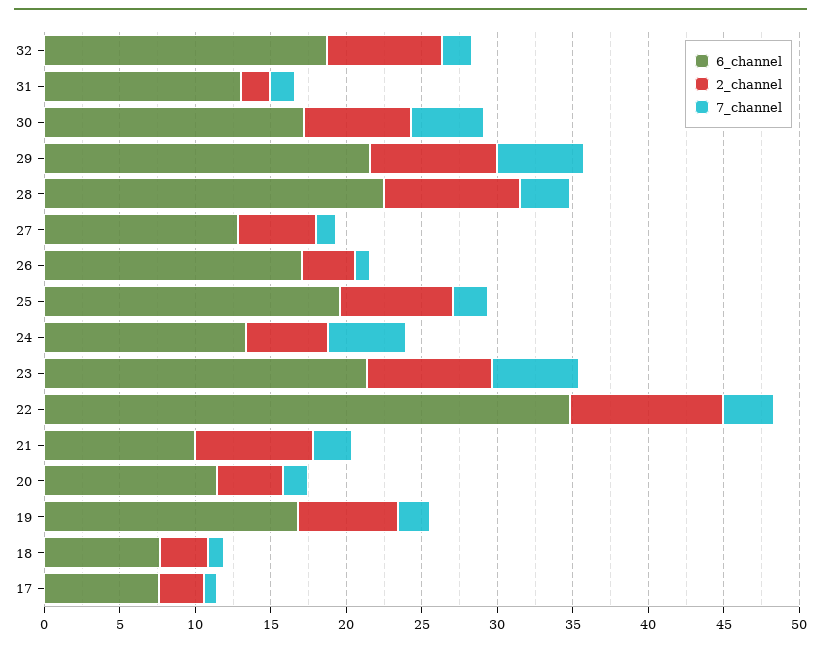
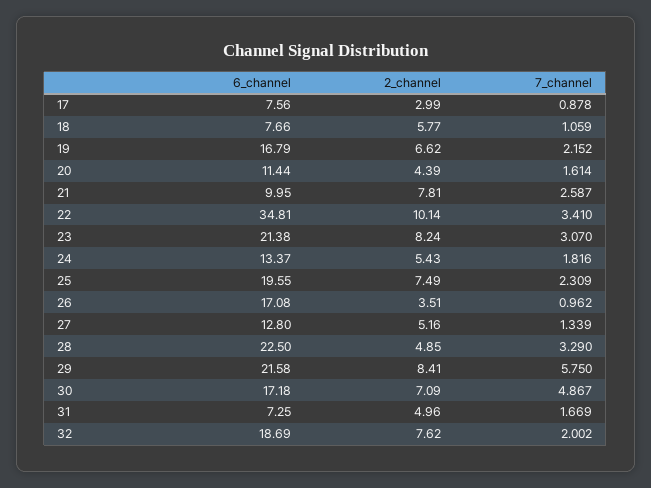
  {
    "6_channel": {
      "32": 18.69,
-     "31": 13,
+     "31": 7.25,
      "30": 17.18,
      "29": 21.58,
      "28": 22.5,
      "27": 12.8,
      "26": 17.08,
      "25": 19.55,
      "24": 13.37,
      "23": 21.38,
      "22": 34.81,
      "21": 9.95,
      "20": 11.44,
      "19": 16.79,
      "18": 7.66,
      "17": 7.56
    },
    "2_channel": {
      "32": 7.62,
-     "31": 2,
+     "31": 4.96,
      "30": 7.09,
      "29": 8.41,
-     "28": 9,
+     "28": 4.85,
      "27": 5.16,
      "26": 3.51,
      "25": 7.49,
      "24": 5.43,
      "23": 8.24,
      "22": 10.14,
      "21": 7.81,
      "20": 4.39,
      "19": 6.62,
-     "18": 3,
+     "18": 5.77,
      "17": 2.99
    },
    "7_channel": {
      "32": 2.002,
      "31": 1.669,
      "30": 4.867,
      "29": 5.75,
      "28": 3.29,
      "27": 1.339,
      "26": 0.962,
      "25": 2.309,
-     "24": 5,
+     "24": 1.816,
-     "23": 6,
+     "23": 3.07,
      "22": 3.41,
      "21": 2.587,
      "20": 1.614,
      "19": 2.152,
      "18": 1.059,
      "17": 0.878
    }
  }

